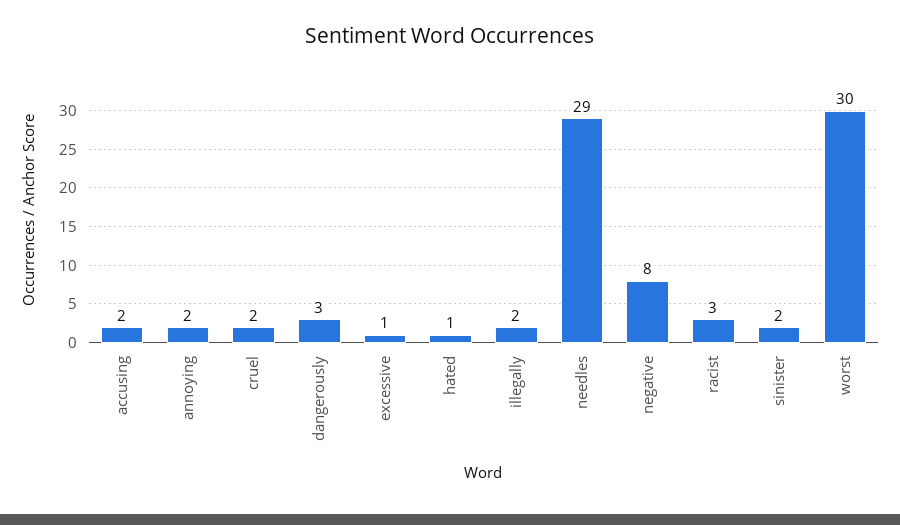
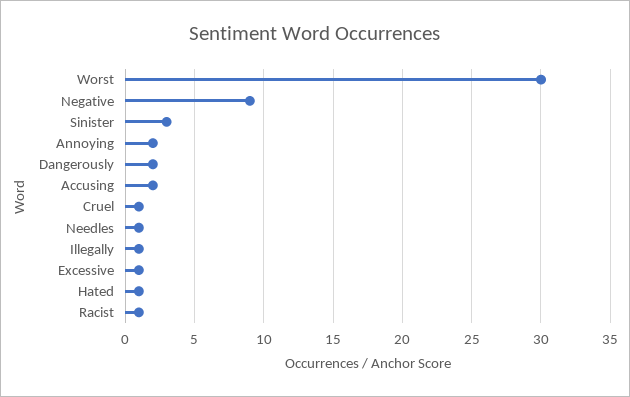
  {
    "accusing": 2,
    "annoying": 2,
-   "cruel": 2,
+   "cruel": 1,
-   "dangerously": 3,
+   "dangerously": 2,
    "excessive": 1,
    "hated": 1,
-   "illegally": 2,
+   "illegally": 1,
-   "needles": 29,
+   "needles": 1,
-   "negative": 8,
+   "negative": 9,
-   "racist": 3,
+   "racist": 1,
-   "sinister": 2,
+   "sinister": 3,
    "worst": 30
  }

